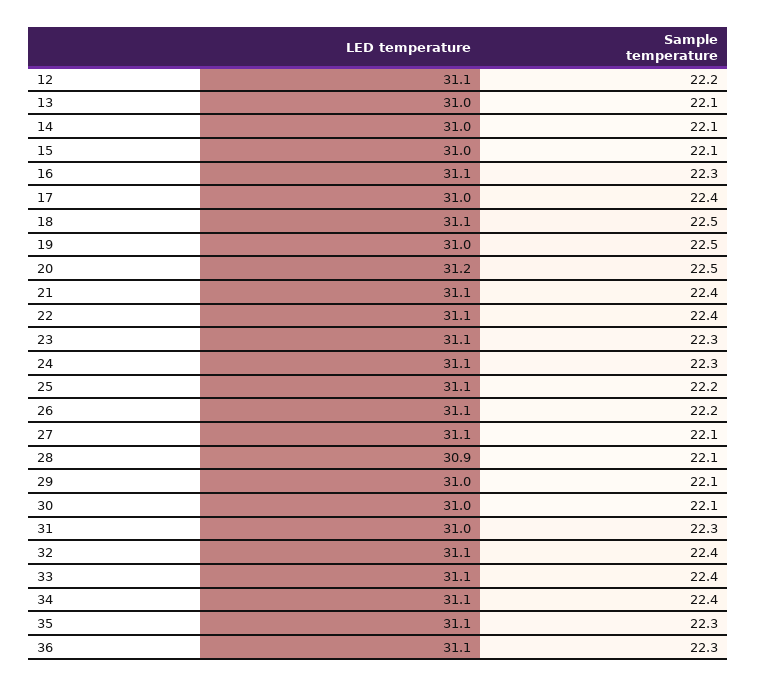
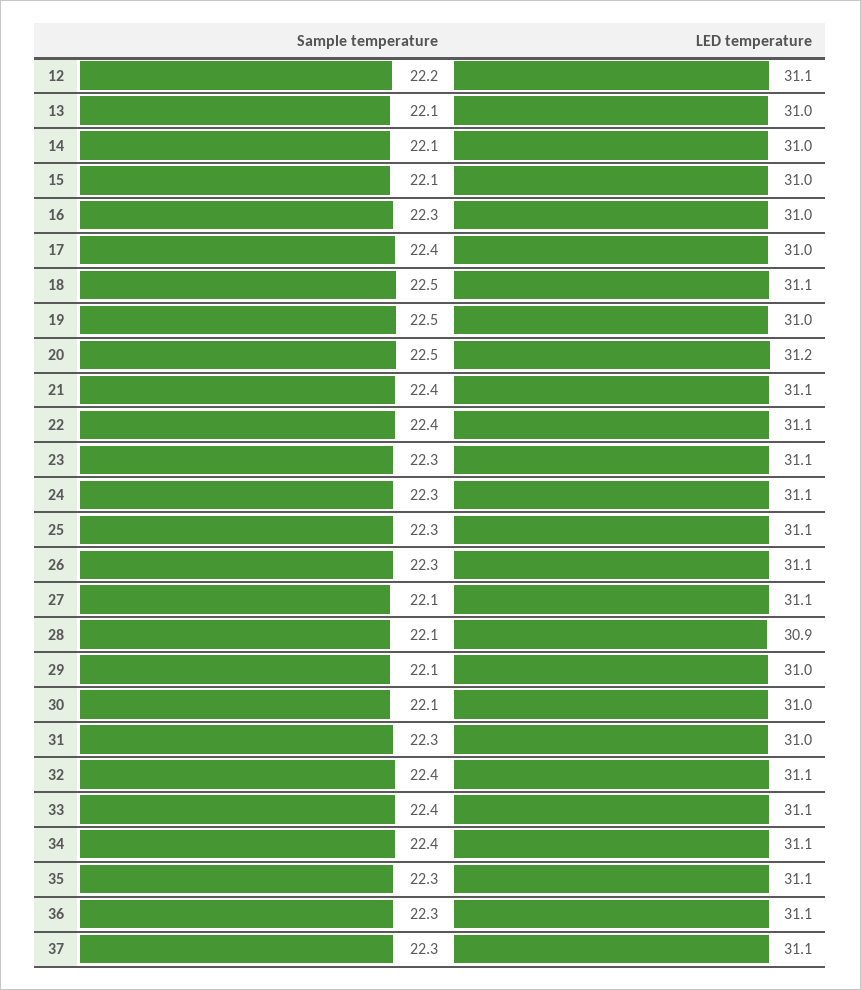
  {
    "LED temperature": {
      "12": 31.1,
      "13": 31,
      "14": 31,
      "15": 31,
-     "16": 31.1,
+     "16": 31,
      "17": 31,
      "18": 31.1,
      "19": 31,
      "20": 31.2,
      "21": 31.1,
      "22": 31.1,
      "23": 31.1,
      "24": 31.1,
      "25": 31.1,
      "26": 31.1,
      "27": 31.1,
      "28": 30.9,
      "29": 31,
      "30": 31,
      "31": 31,
      "32": 31.1,
      "33": 31.1,
      "34": 31.1,
      "35": 31.1,
-     "36": 31.1
+     "36": 31.1,
+     "37": 31.1
    },
    "Sample temperature": {
      "12": 22.2,
      "13": 22.1,
      "14": 22.1,
      "15": 22.1,
      "16": 22.3,
      "17": 22.4,
      "18": 22.5,
      "19": 22.5,
      "20": 22.5,
      "21": 22.4,
      "22": 22.4,
      "23": 22.3,
      "24": 22.3,
-     "25": 22.2,
+     "25": 22.3,
-     "26": 22.2,
+     "26": 22.3,
      "27": 22.1,
      "28": 22.1,
      "29": 22.1,
      "30": 22.1,
      "31": 22.3,
      "32": 22.4,
      "33": 22.4,
      "34": 22.4,
      "35": 22.3,
-     "36": 22.3
+     "36": 22.3,
+     "37": 22.3
    }
  }

